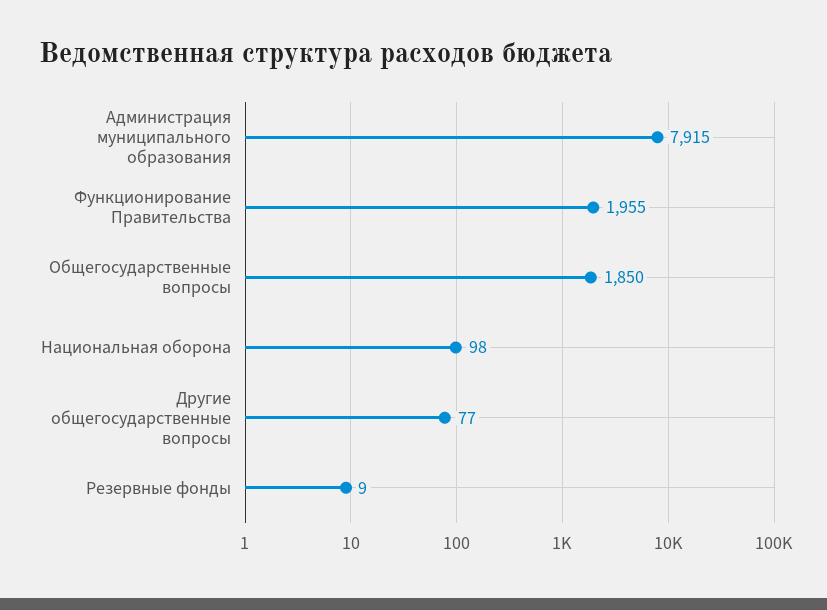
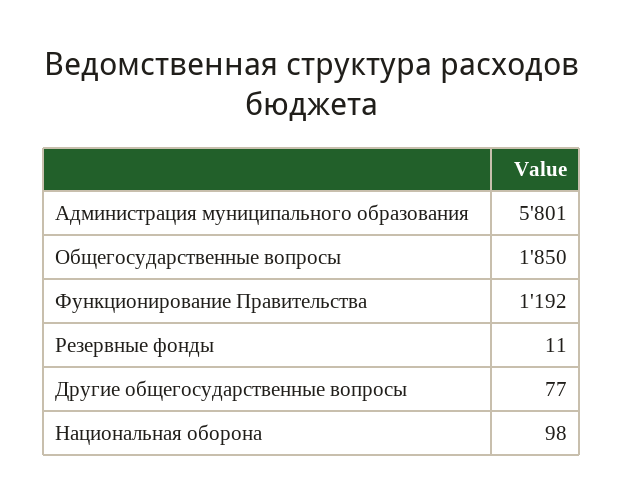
  {
-   "Администрация муниципального образования": 7915,
+   "Администрация муниципального образования": 5801,
-   "Функционирование Правительства": 1955,
+   "Функционирование Правительства": 1192,
    "Общегосударственные вопросы": 1850,
    "Национальная оборона": 98,
    "Другие общегосударственные вопросы": 77,
-   "Резервные фонды": 9
+   "Резервные фонды": 11
  }

